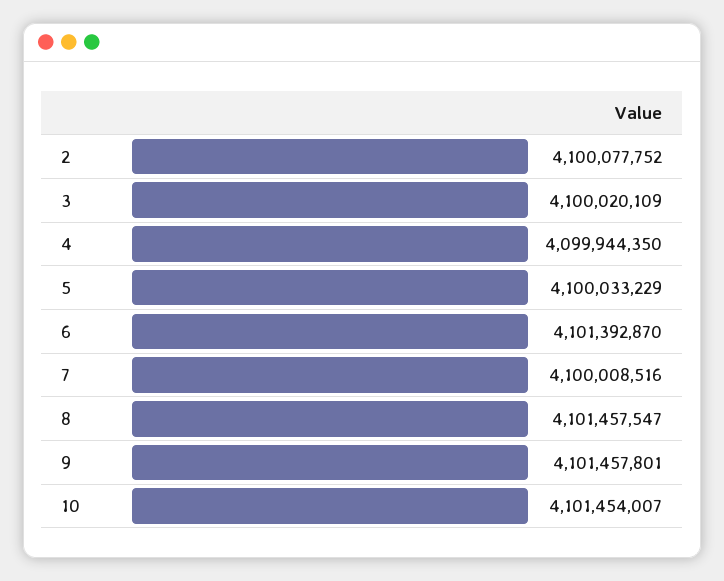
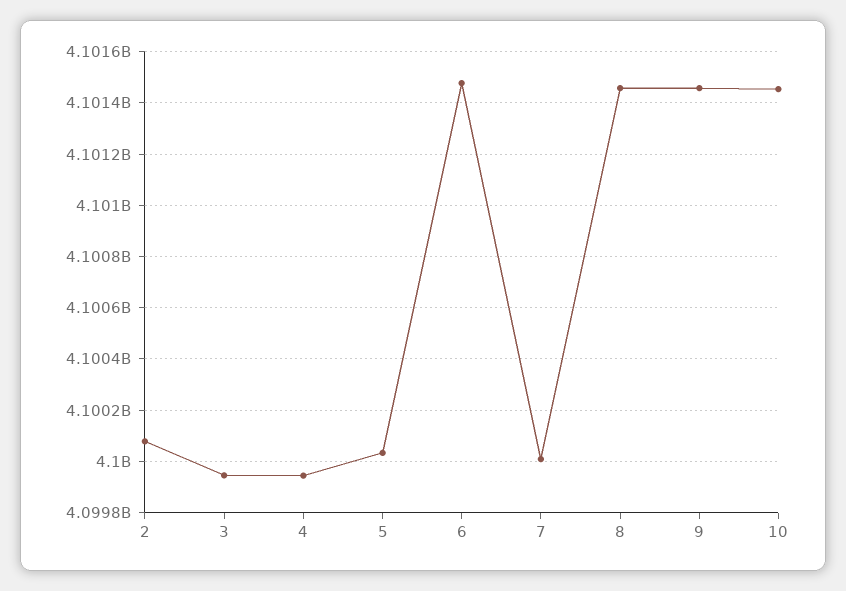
  {
    "2": 4100077752,
-   "3": 4100020109,
+   "3": 4099950000,
    "4": 4099944350,
    "5": 4100033229,
-   "6": 4101392870,
+   "6": 4101475000,
    "7": 4100008516,
    "8": 4101457547,
    "9": 4101457801,
    "10": 4101454007
  }

